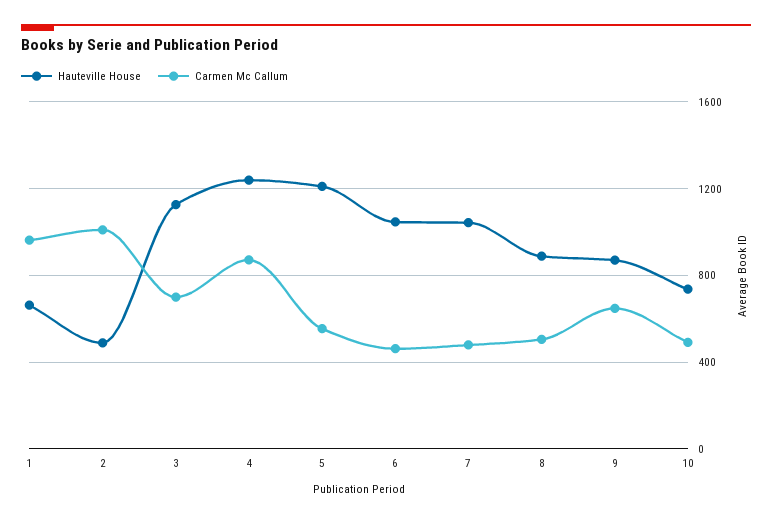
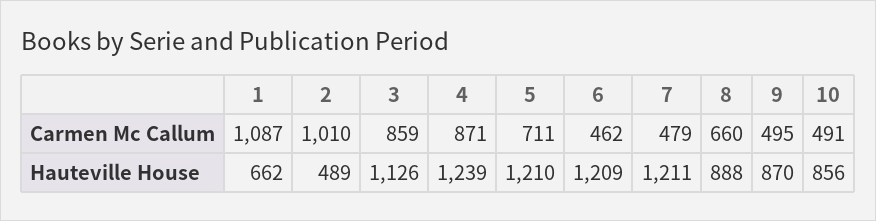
  {
    "Hauteville House": {
      "1": 662,
      "2": 489,
      "3": 1126,
      "4": 1239,
      "5": 1210,
-     "6": 1050,
+     "6": 1209,
-     "7": 1050,
+     "7": 1211,
      "8": 888,
      "9": 870,
-     "10": 750
+     "10": 856
    },
    "Carmen Mc Callum": {
-     "1": 950,
+     "1": 1087,
      "2": 1010,
-     "3": 700,
+     "3": 859,
      "4": 871,
-     "5": 550,
+     "5": 711,
      "6": 462,
      "7": 479,
-     "8": 500,
+     "8": 660,
-     "9": 650,
+     "9": 495,
      "10": 491
    }
  }

